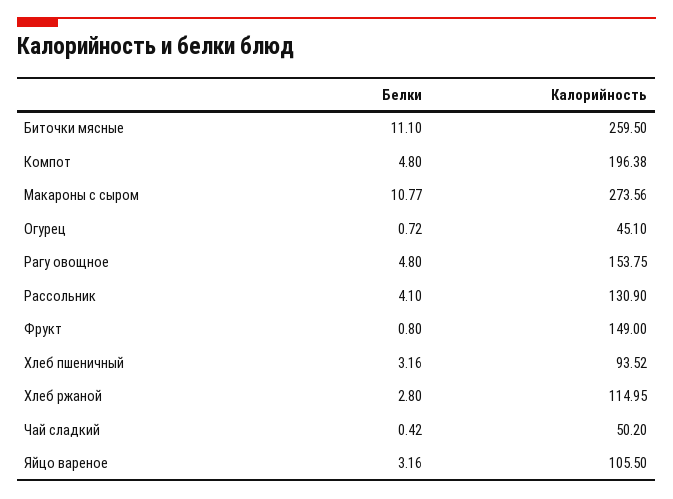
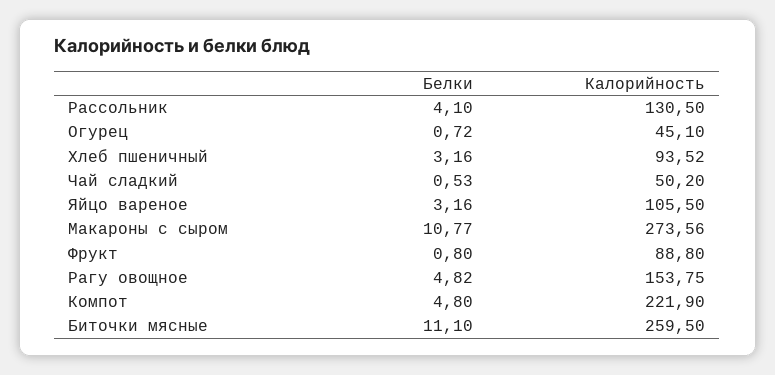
  {
    "Белки": {
      "Биточки мясные": 11.1,
      "Компот": 4.8,
      "Макароны с сыром": 10.77,
      "Огурец": 0.72,
-     "Рагу овощное": 4.8,
+     "Рагу овощное": 4.82,
      "Рассольник": 4.1,
      "Фрукт": 0.8,
      "Хлеб пшеничный": 3.16,
-     "Хлеб ржаной": 2.8,
-     "Чай сладкий": 0.42,
+     "Чай сладкий": 0.53,
      "Яйцо вареное": 3.16
    },
    "Калорийность": {
      "Биточки мясные": 259.5,
-     "Компот": 196.38,
+     "Компот": 221.9,
      "Макароны с сыром": 273.56,
      "Огурец": 45.1,
      "Рагу овощное": 153.75,
-     "Рассольник": 130.9,
+     "Рассольник": 130.5,
-     "Фрукт": 149,
+     "Фрукт": 88.8,
      "Хлеб пшеничный": 93.52,
-     "Хлеб ржаной": 114.95,
      "Чай сладкий": 50.2,
      "Яйцо вареное": 105.5
    }
  }

